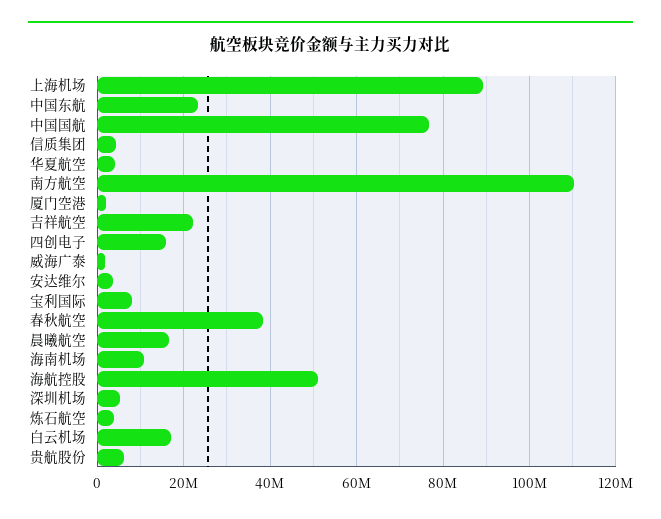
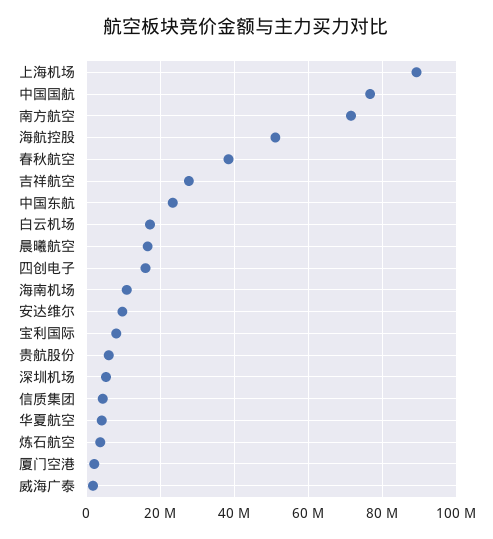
  {
    "上海机场": 90000000,
    "中国东航": 24000000,
    "中国国航": 76000000,
    "信质集团": 4000000,
    "华夏航空": 4000000,
-   "南方航空": 110000000,
+   "南方航空": 72000000,
    "厦门空港": 2000000,
-   "吉祥航空": 22000000,
+   "吉祥航空": 28000000,
    "四创电子": 16000000,
    "威海广泰": 2000000,
-   "安达维尔": 4000000,
+   "安达维尔": 10000000,
    "宝利国际": 8000000,
    "春秋航空": 38000000,
    "晨曦航空": 16000000,
    "海南机场": 10000000,
    "海航控股": 52000000,
    "深圳机场": 6000000,
    "炼石航空": 4000000,
    "白云机场": 18000000,
    "贵航股份": 6000000
  }

